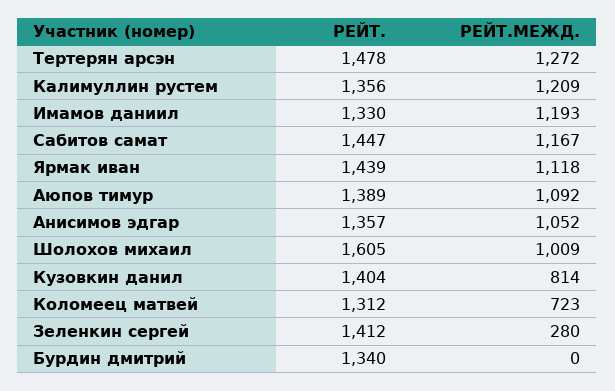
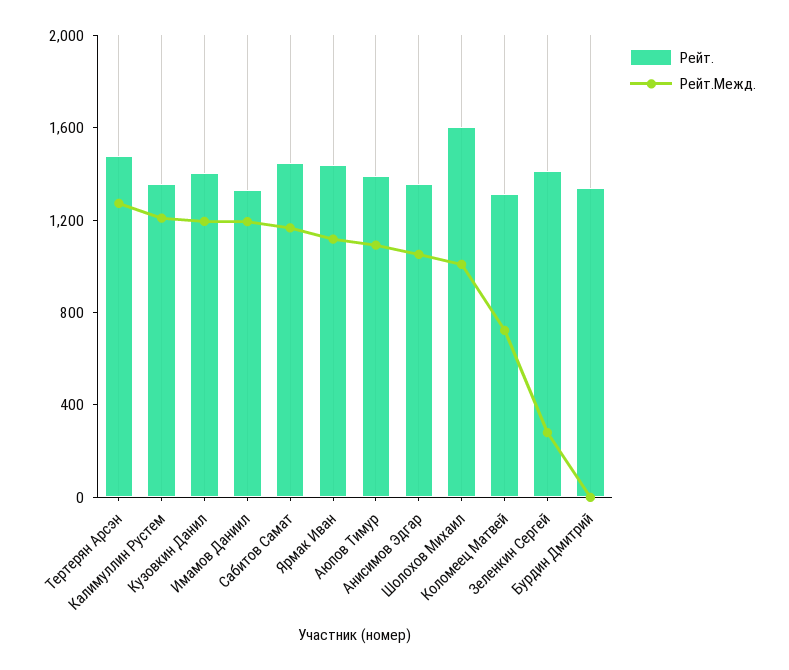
  {
    "РЕЙТ.": {
      "Тертерян арсэн": 1478,
      "Калимуллин рустем": 1356,
      "Имамов даниил": 1330,
      "Сабитов самат": 1447,
      "Ярмак иван": 1439,
      "Аюпов тимур": 1389,
      "Анисимов эдгар": 1357,
      "Шолохов михаил": 1605,
      "Кузовкин данил": 1404,
      "Коломеец матвей": 1312,
      "Зеленкин сергей": 1412,
      "Бурдин дмитрий": 1340
    },
    "РЕЙТ.МЕЖД.": {
      "Тертерян арсэн": 1272,
      "Калимуллин рустем": 1209,
      "Имамов даниил": 1193,
      "Сабитов самат": 1167,
      "Ярмак иван": 1118,
      "Аюпов тимур": 1092,
      "Анисимов эдгар": 1052,
      "Шолохов михаил": 1009,
-     "Кузовкин данил": 814,
+     "Кузовкин данил": 1200,
      "Коломеец матвей": 723,
      "Зеленкин сергей": 280,
      "Бурдин дмитрий": 0
    }
  }

